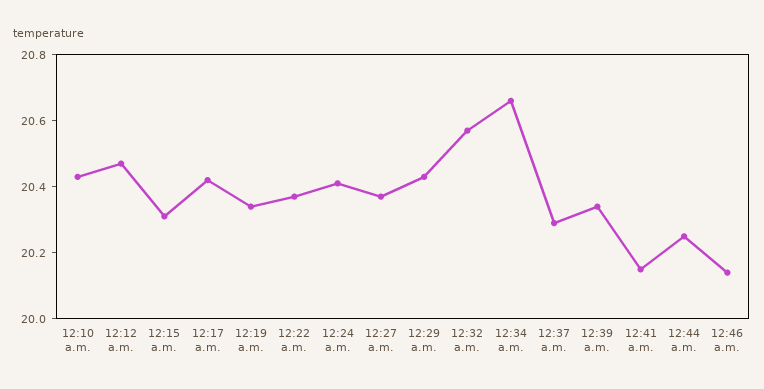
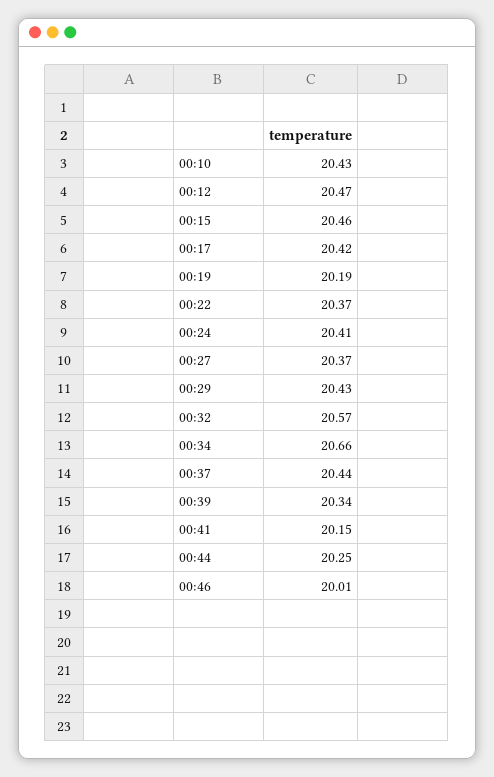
  {
    "12:10 a.m.": 20.43,
    "12:12 a.m.": 20.47,
-   "12:15 a.m.": 20.3,
+   "12:15 a.m.": 20.46,
    "12:17 a.m.": 20.42,
-   "12:19 a.m.": 20.35,
+   "12:19 a.m.": 20.19,
    "12:22 a.m.": 20.37,
    "12:24 a.m.": 20.41,
    "12:27 a.m.": 20.37,
    "12:29 a.m.": 20.43,
    "12:32 a.m.": 20.57,
    "12:34 a.m.": 20.66,
-   "12:37 a.m.": 20.3,
+   "12:37 a.m.": 20.44,
    "12:39 a.m.": 20.34,
    "12:41 a.m.": 20.15,
    "12:44 a.m.": 20.25,
-   "12:46 a.m.": 20.15
+   "12:46 a.m.": 20.01
  }

